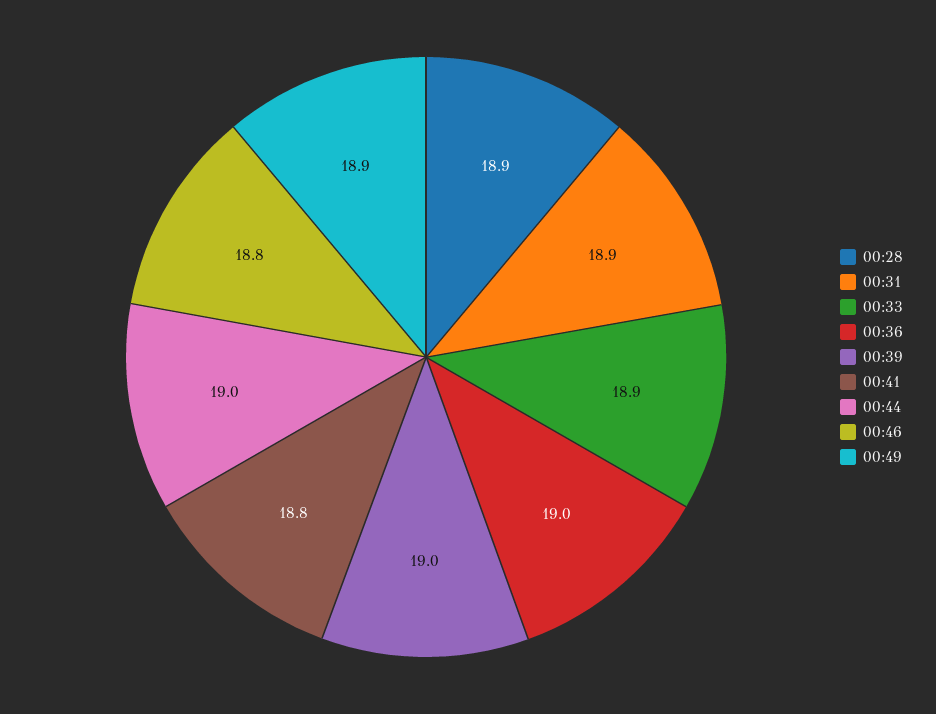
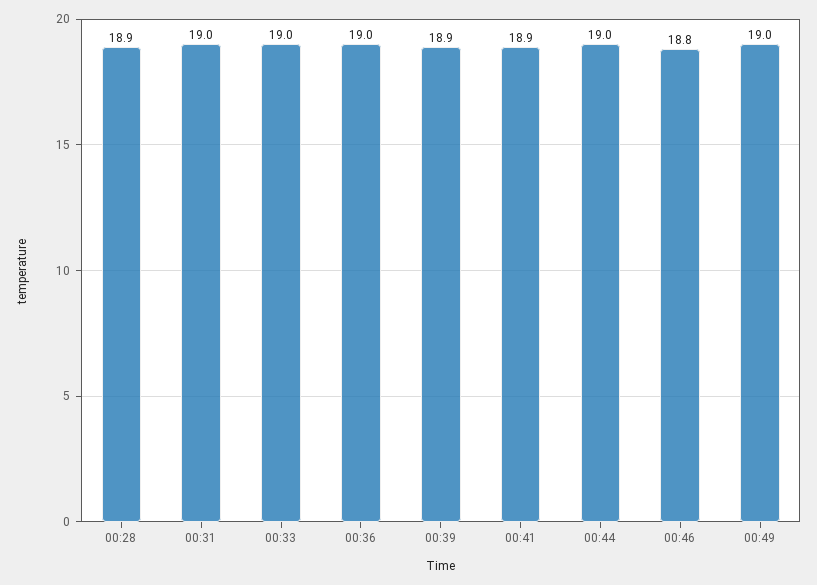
  {
    "00:28": 18.9,
-   "00:31": 18.9,
+   "00:31": 19,
-   "00:33": 18.9,
+   "00:33": 19,
    "00:36": 19,
-   "00:39": 19,
+   "00:39": 18.9,
-   "00:41": 18.8,
+   "00:41": 18.9,
    "00:44": 19,
    "00:46": 18.8,
-   "00:49": 18.9
+   "00:49": 19
  }

